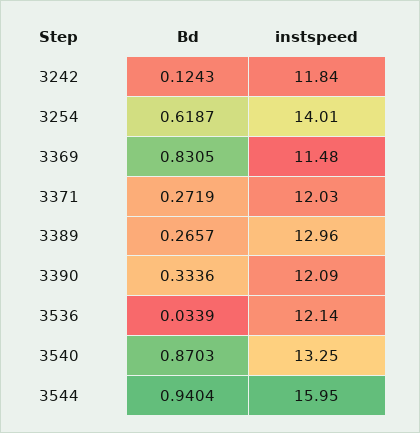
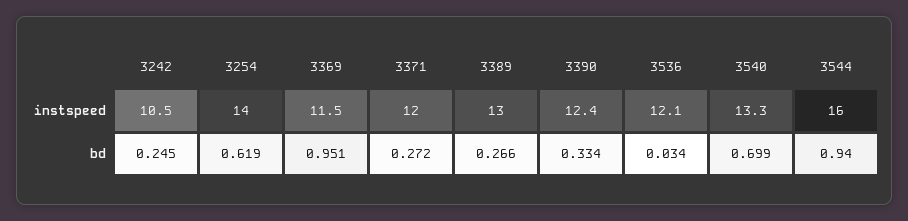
  {
    "Bd": {
-     "3242": 0.1243,
+     "3242": 0.245,
      "3254": 0.6187,
-     "3369": 0.8305,
+     "3369": 0.951,
      "3371": 0.2719,
      "3389": 0.2657,
      "3390": 0.3336,
      "3536": 0.0339,
-     "3540": 0.8703,
+     "3540": 0.699,
      "3544": 0.9404
    },
    "instspeed": {
-     "3242": 11.84,
+     "3242": 10.5,
      "3254": 14.01,
      "3369": 11.48,
      "3371": 12.03,
      "3389": 12.96,
-     "3390": 12.09,
+     "3390": 12.4,
      "3536": 12.14,
      "3540": 13.25,
      "3544": 15.95
    }
  }

